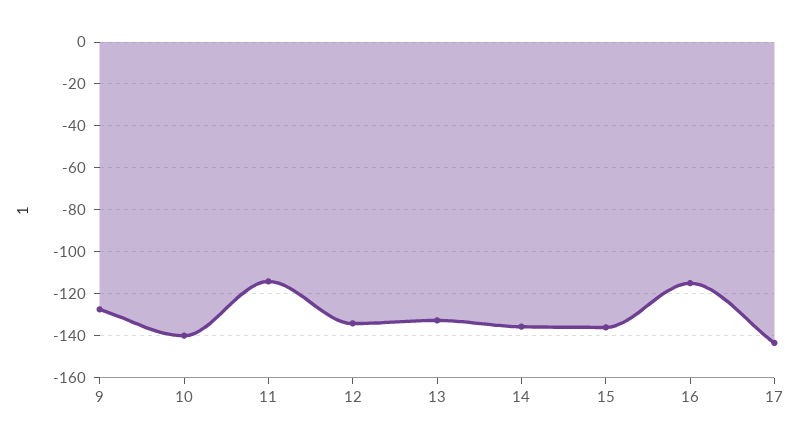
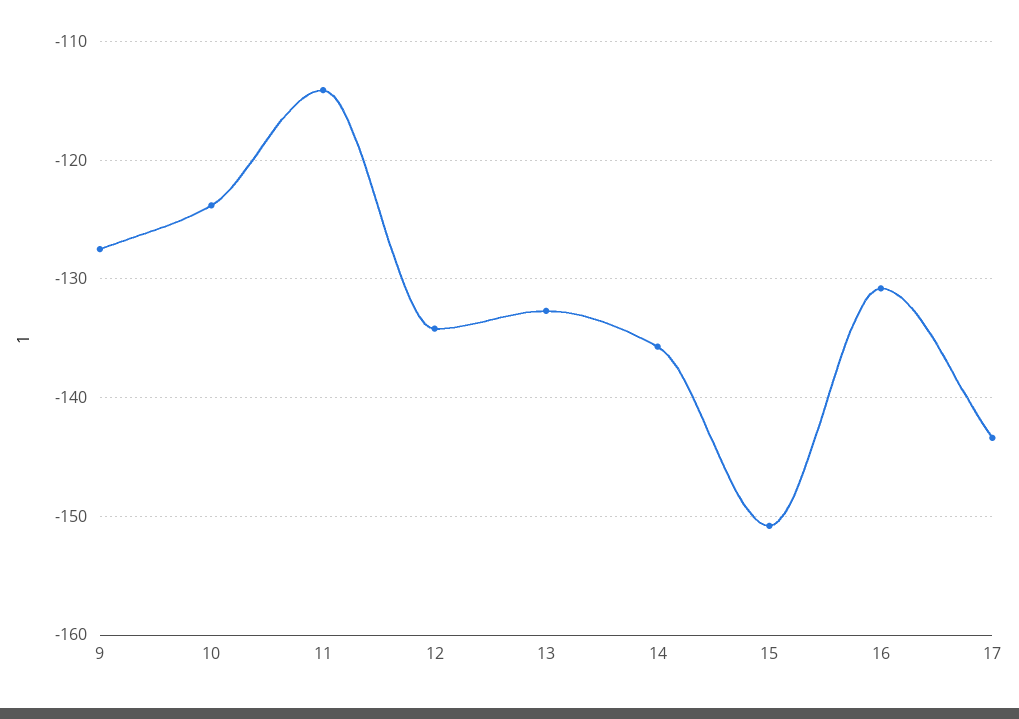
  {
    "9": -128,
-   "10": -140,
+   "10": -124,
    "11": -114,
    "12": -134,
    "13": -133,
    "14": -136,
-   "15": -135,
+   "15": -151,
-   "16": -115,
+   "16": -131,
    "17": -143
  }

